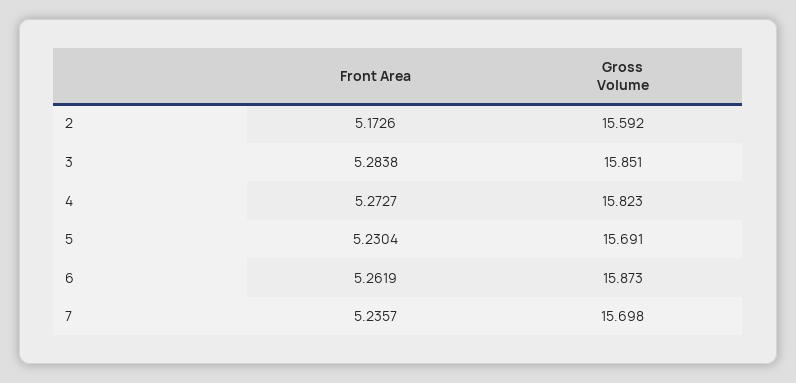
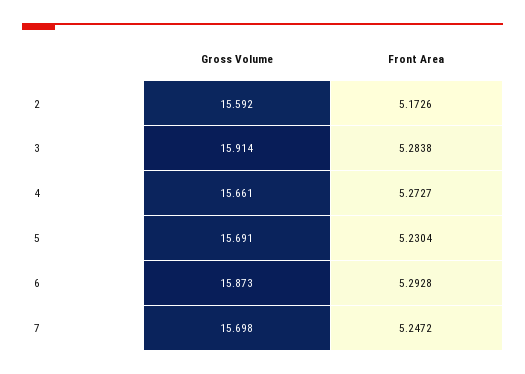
  {
    "Front Area": {
      "2": 5.1726,
      "3": 5.2838,
      "4": 5.2727,
      "5": 5.2304,
-     "6": 5.2619,
+     "6": 5.2928,
-     "7": 5.2357
+     "7": 5.2472
    },
    "Gross Volume": {
      "2": 15.592,
-     "3": 15.851,
+     "3": 15.914,
-     "4": 15.823,
+     "4": 15.661,
      "5": 15.691,
      "6": 15.873,
      "7": 15.698
    }
  }

